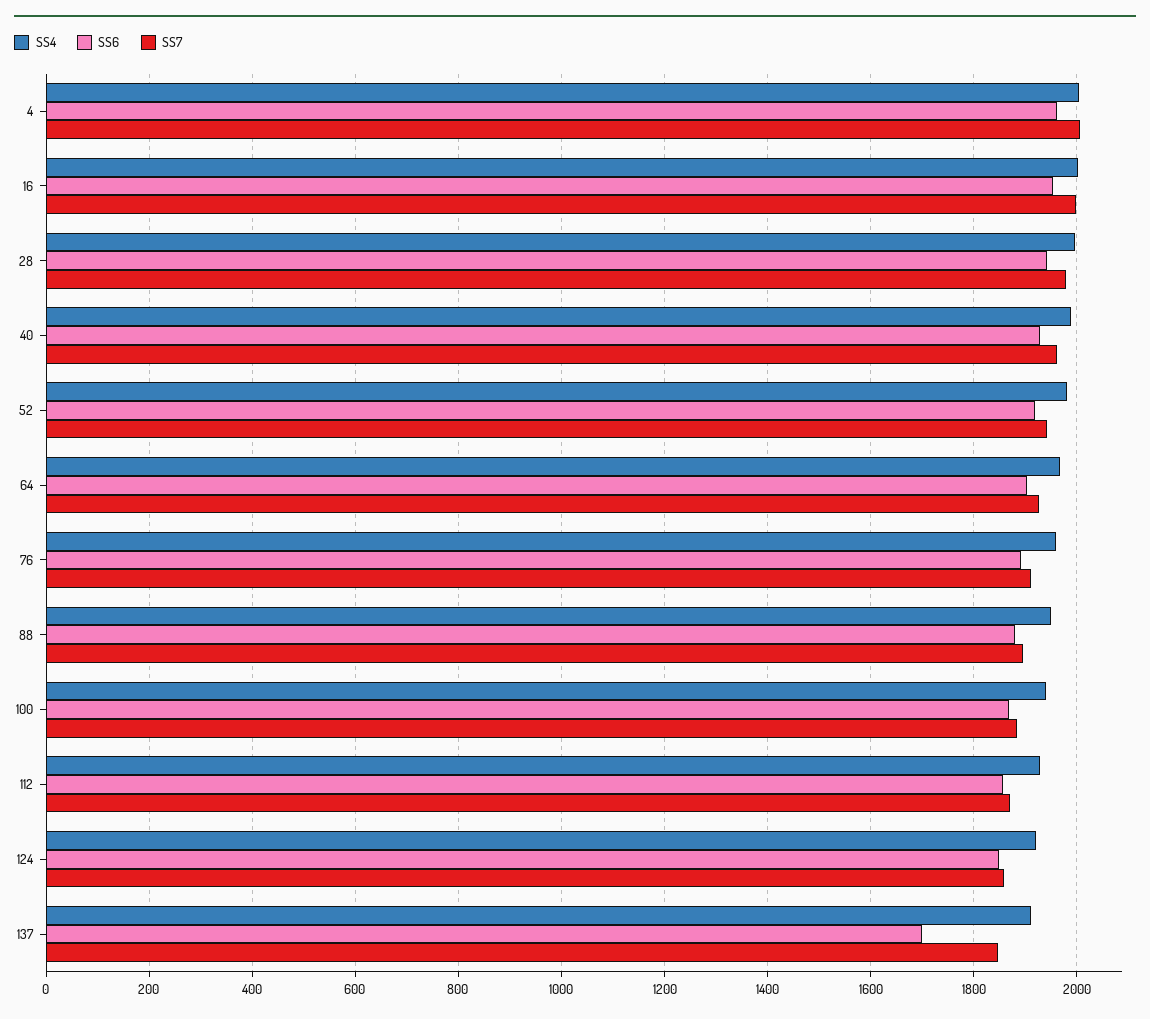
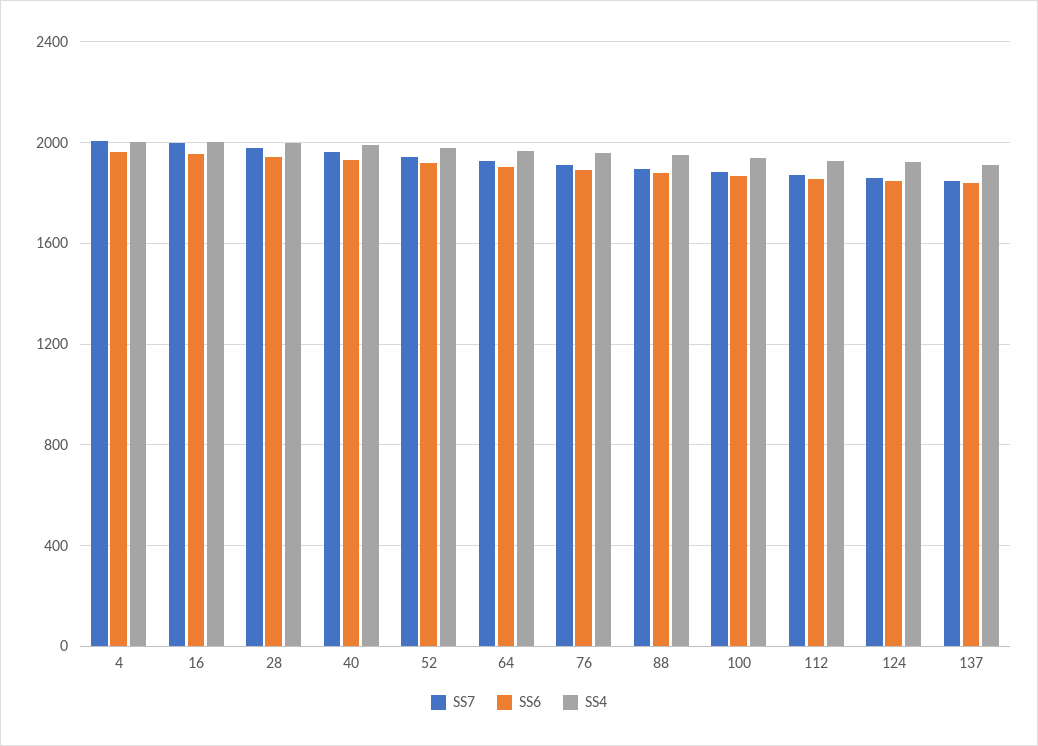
  {
    "SS4": {
      "4": 2000,
      "16": 2000,
      "28": 2000,
      "40": 1980,
      "52": 1980,
      "64": 1960,
      "76": 1960,
      "88": 1940,
      "100": 1940,
      "112": 1920,
      "124": 1920,
      "137": 1920
    },
    "SS6": {
      "4": 1960,
      "16": 1960,
      "28": 1940,
      "40": 1920,
      "52": 1920,
      "64": 1900,
      "76": 1900,
      "88": 1880,
      "100": 1860,
      "112": 1860,
      "124": 1840,
-     "137": 1700
+     "137": 1850
    },
    "SS7": {
      "4": 2000,
      "16": 2000,
      "28": 1980,
      "40": 1960,
      "52": 1940,
      "64": 1920,
      "76": 1920,
      "88": 1900,
      "100": 1880,
      "112": 1880,
      "124": 1860,
      "137": 1840
    }
  }

